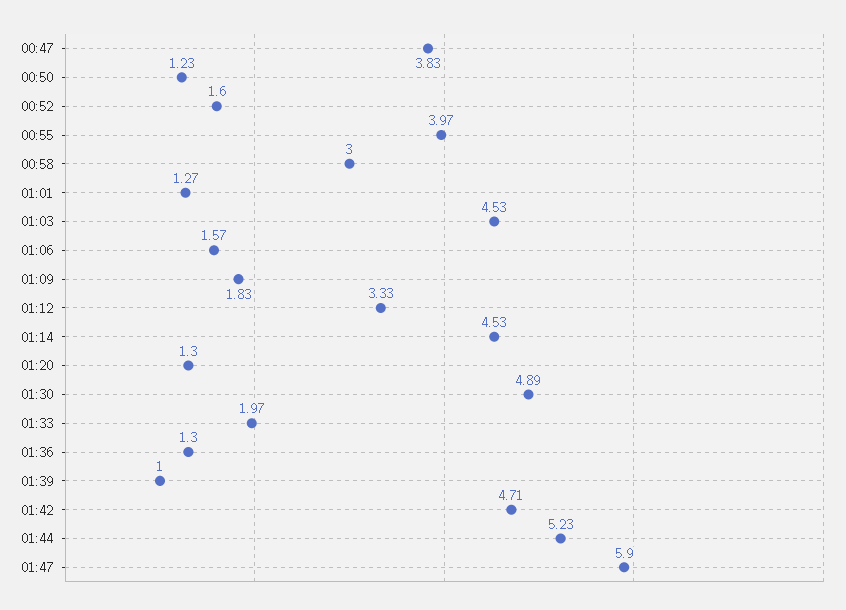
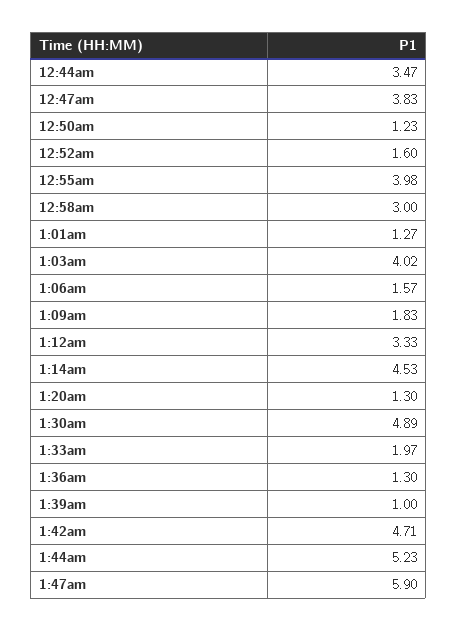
  {
    "00:47": 3.83,
    "00:50": 1.23,
    "00:52": 1.6,
-   "00:55": 3.97,
+   "00:55": 3.98,
    "00:58": 3,
    "01:01": 1.27,
-   "01:03": 4.53,
+   "01:03": 4.02,
    "01:06": 1.57,
    "01:09": 1.83,
    "01:12": 3.33,
    "01:14": 4.53,
    "01:20": 1.3,
    "01:30": 4.89,
    "01:33": 1.97,
    "01:36": 1.3,
    "01:39": 1,
    "01:42": 4.71,
    "01:44": 5.23,
-   "01:47": 5.9
+   "01:47": 5.9,
+   "12:44am": 3.47
  }

